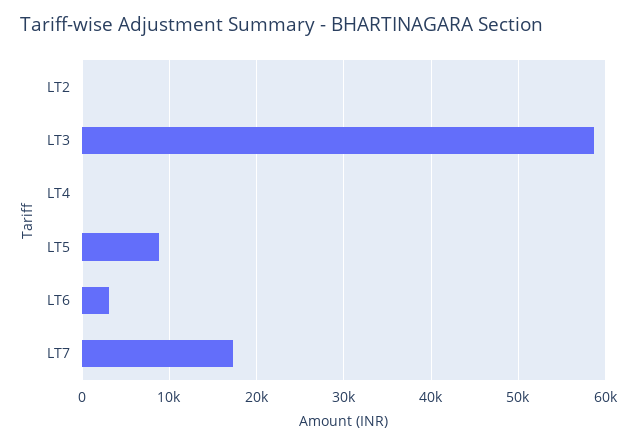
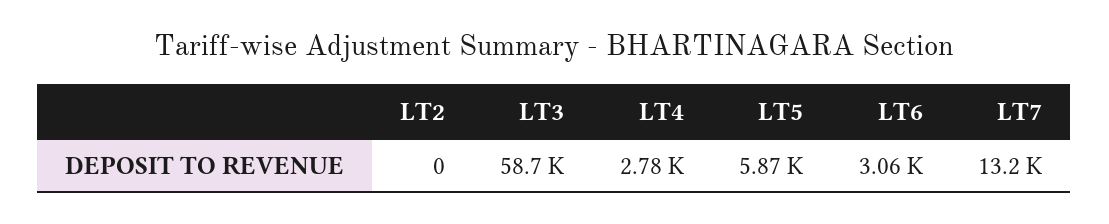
  {
    "LT2": 0,
    "LT3": 58700,
-   "LT4": 0,
+   "LT4": 2780,
-   "LT5": 9000,
+   "LT5": 5870,
    "LT6": 3060,
-   "LT7": 17000
+   "LT7": 13200
  }

